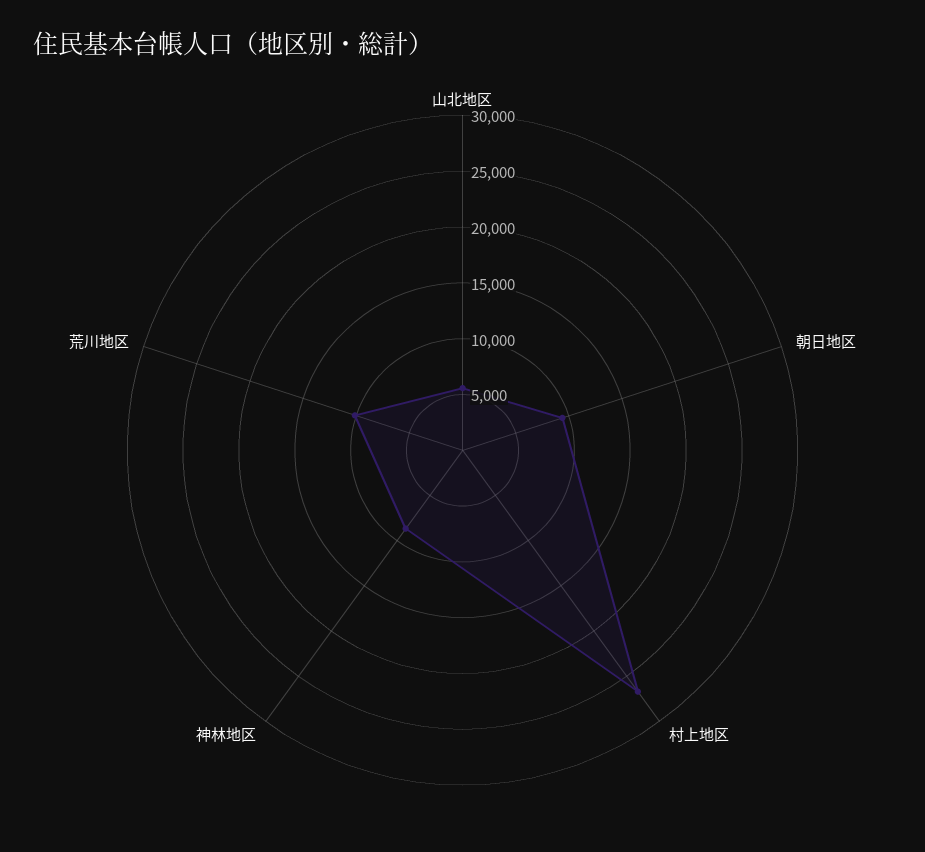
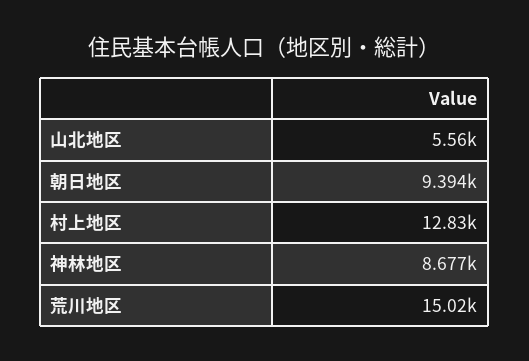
  {
    "山北地区": 5560,
    "朝日地区": 9394,
-   "村上地区": 27000,
+   "村上地区": 12830,
    "神林地区": 8677,
-   "荒川地区": 10000
+   "荒川地区": 15020
  }

